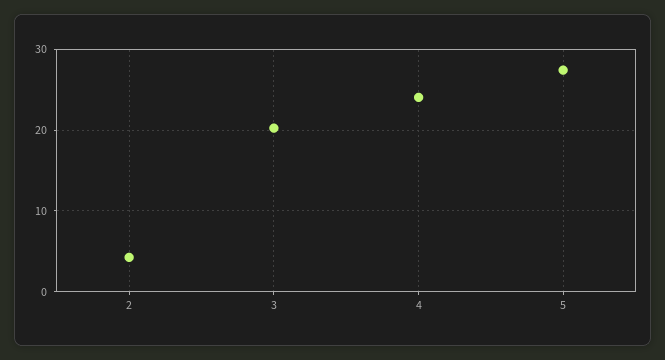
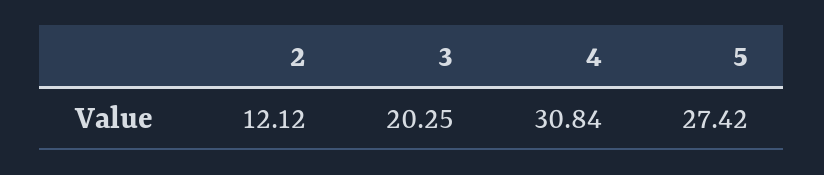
  {
-   "2": 4,
+   "2": 12.12,
    "3": 20.25,
-   "4": 24,
+   "4": 30.84,
    "5": 27.42
  }

